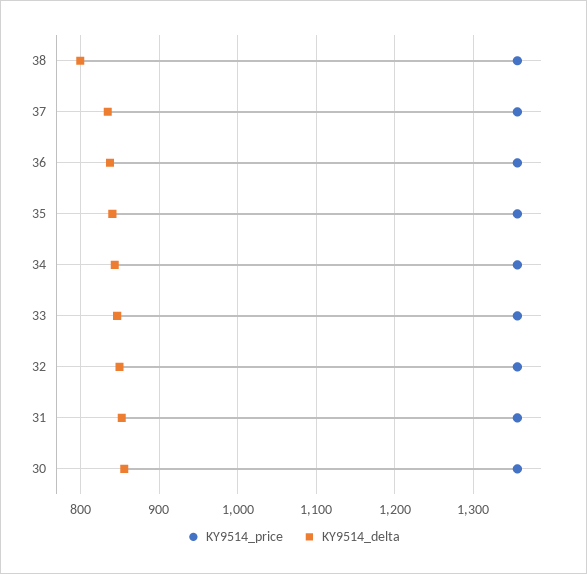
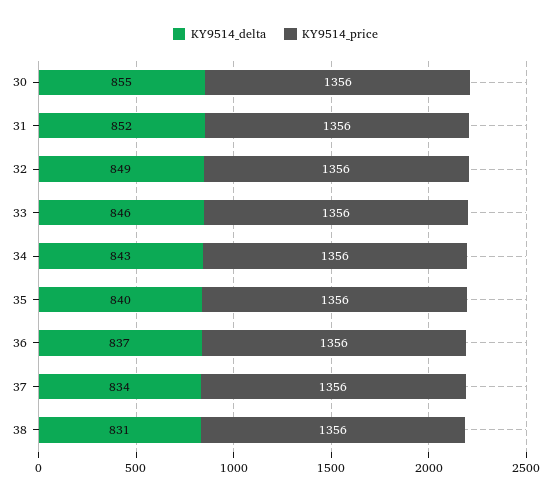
  {
    "KY9514_price": {
      "38": 1356,
      "37": 1356,
      "36": 1356,
      "35": 1356,
      "34": 1356,
      "33": 1356,
      "32": 1356,
      "31": 1356,
      "30": 1356
    },
    "KY9514_delta": {
-     "38": 800,
+     "38": 831,
      "37": 834,
      "36": 837,
      "35": 840,
      "34": 843,
      "33": 846,
      "32": 849,
      "31": 852,
      "30": 855
    }
  }

